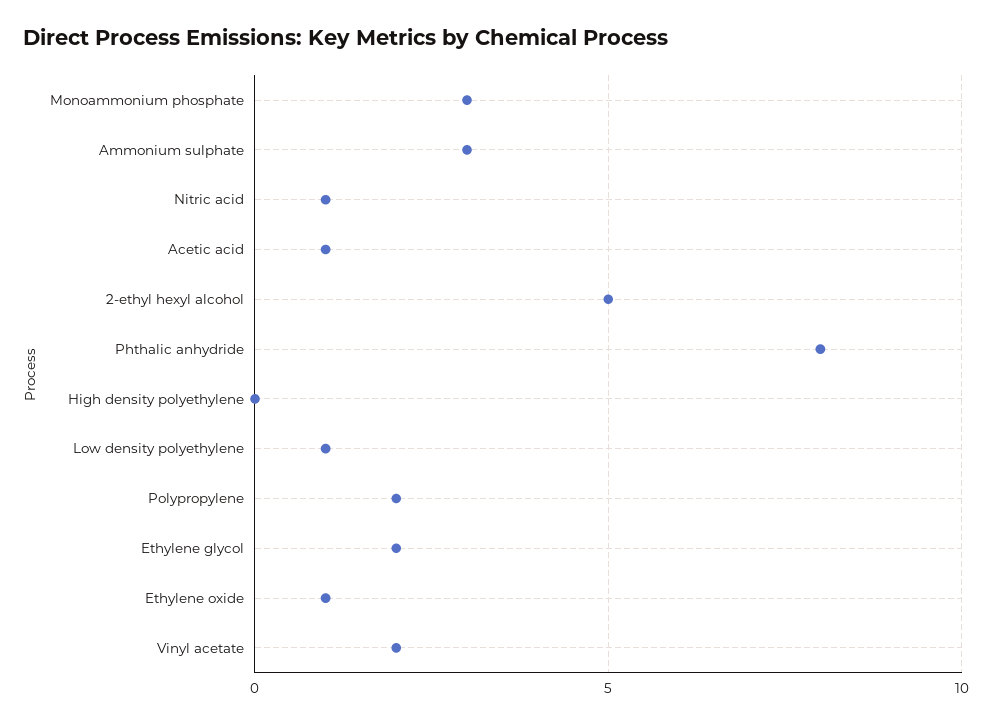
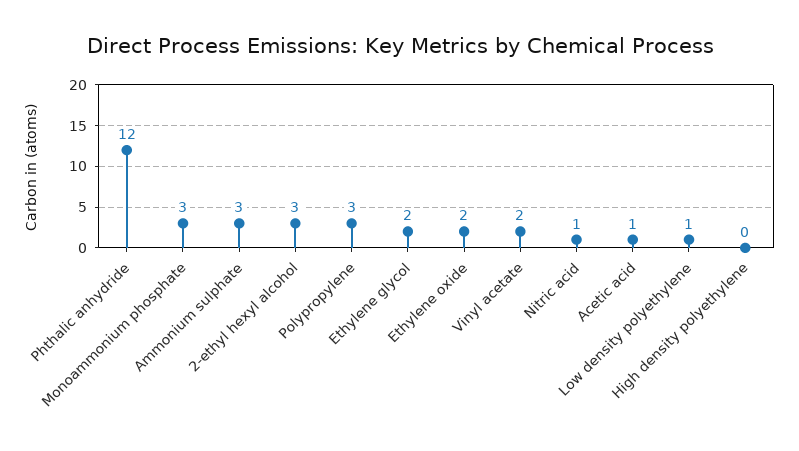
  {
    "Monoammonium phosphate": 3,
    "Ammonium sulphate": 3,
    "Nitric acid": 1,
    "Acetic acid": 1,
-   "2-ethyl hexyl alcohol": 5,
+   "2-ethyl hexyl alcohol": 3,
-   "Phthalic anhydride": 8,
+   "Phthalic anhydride": 12,
    "High density polyethylene": 0,
    "Low density polyethylene": 1,
-   "Polypropylene": 2,
+   "Polypropylene": 3,
    "Ethylene glycol": 2,
-   "Ethylene oxide": 1,
+   "Ethylene oxide": 2,
    "Vinyl acetate": 2
  }

